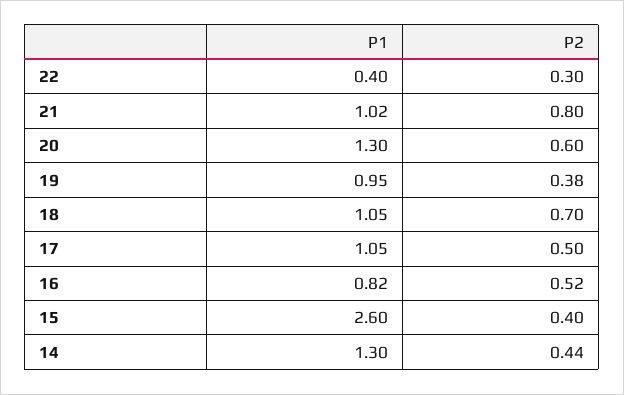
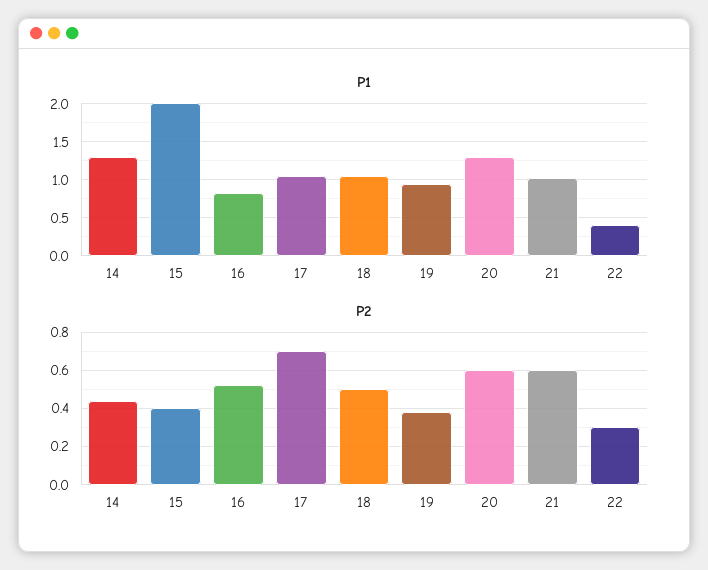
  {
    "P1": {
      "22": 0.4,
      "21": 1.02,
      "20": 1.3,
      "19": 0.95,
      "18": 1.05,
      "17": 1.05,
      "16": 0.82,
-     "15": 2.6,
+     "15": 2,
      "14": 1.3
    },
    "P2": {
      "22": 0.3,
-     "21": 0.8,
+     "21": 0.6,
      "20": 0.6,
      "19": 0.38,
-     "18": 0.7,
+     "18": 0.5,
-     "17": 0.5,
+     "17": 0.7,
      "16": 0.52,
      "15": 0.4,
      "14": 0.44
    }
  }

